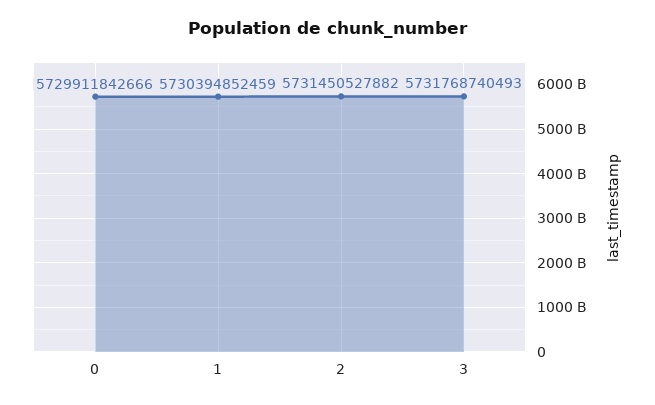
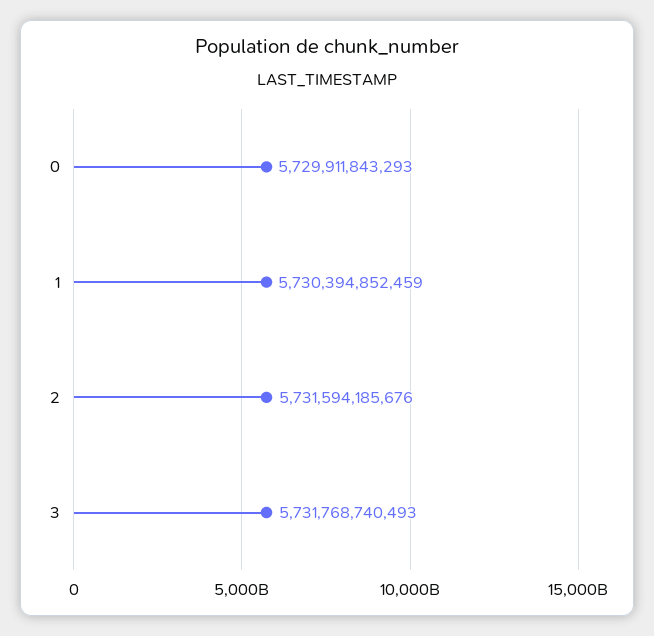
  {
-   "0": 5729911842666,
+   "0": 5729911843293,
    "1": 5730394852459,
-   "2": 5731450527882,
+   "2": 5731594185676,
    "3": 5731768740493
  }

